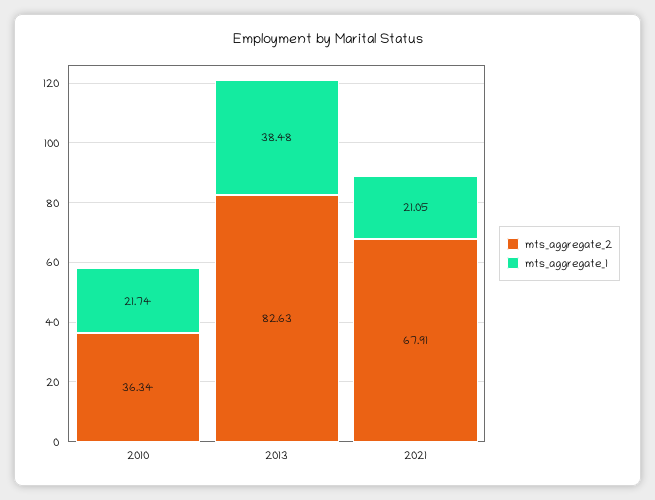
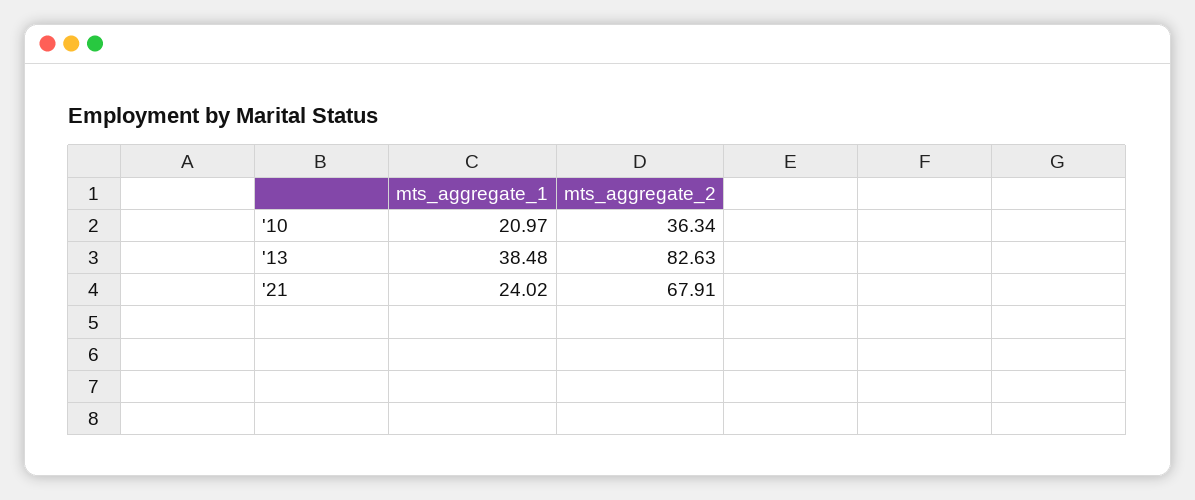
  {
    "mts_aggregate_2": {
      "2010": 36.34,
      "2013": 82.63,
      "2021": 67.91
    },
    "mts_aggregate_1": {
-     "2010": 21.74,
+     "2010": 20.97,
      "2013": 38.48,
-     "2021": 21.05
+     "2021": 24.02
    }
  }

